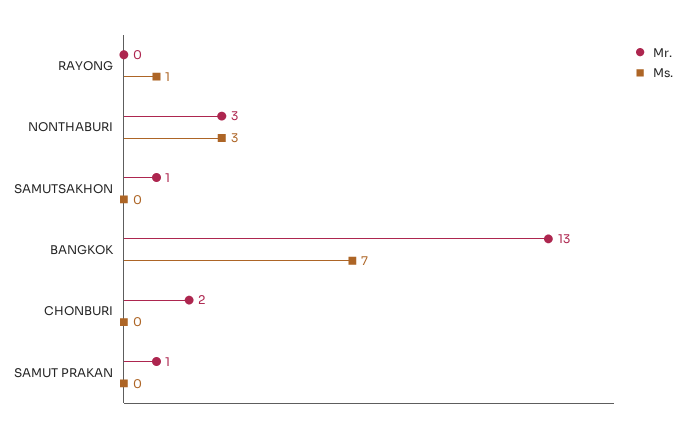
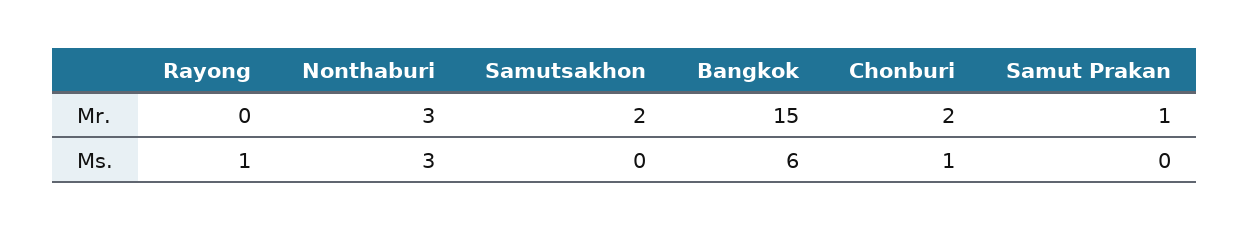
  {
    "Mr.": {
      "RAYONG": 0,
      "NONTHABURI": 3,
-     "SAMUTSAKHON": 1,
+     "SAMUTSAKHON": 2,
-     "BANGKOK": 13,
+     "BANGKOK": 15,
      "CHONBURI": 2,
      "SAMUT PRAKAN": 1
    },
    "Ms.": {
      "RAYONG": 1,
      "NONTHABURI": 3,
      "SAMUTSAKHON": 0,
-     "BANGKOK": 7,
+     "BANGKOK": 6,
-     "CHONBURI": 0,
+     "CHONBURI": 1,
      "SAMUT PRAKAN": 0
    }
  }

